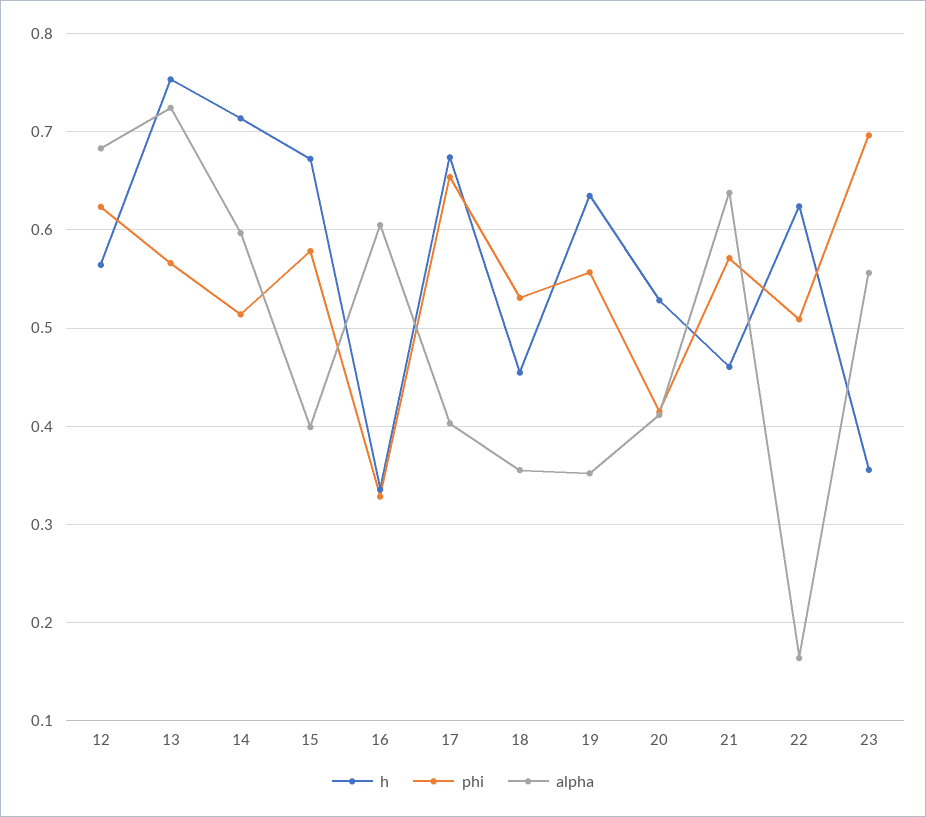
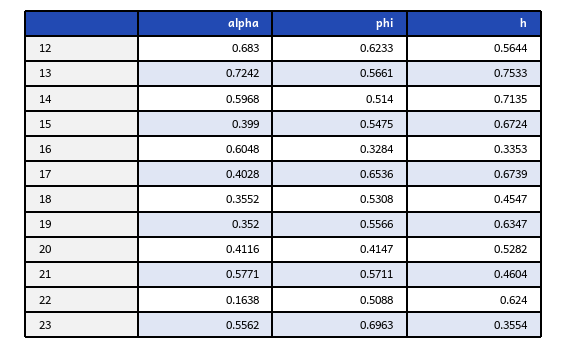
  {
    "h": {
      "12": 0.5644,
      "13": 0.7533,
      "14": 0.7135,
      "15": 0.6724,
      "16": 0.3353,
      "17": 0.6739,
      "18": 0.4547,
      "19": 0.6347,
      "20": 0.5282,
      "21": 0.4604,
      "22": 0.624,
      "23": 0.3554
    },
    "phi": {
      "12": 0.6233,
      "13": 0.5661,
      "14": 0.514,
-     "15": 0.58,
+     "15": 0.5475,
      "16": 0.3284,
      "17": 0.6536,
      "18": 0.5308,
      "19": 0.5566,
      "20": 0.4147,
      "21": 0.5711,
      "22": 0.5088,
      "23": 0.6963
    },
    "alpha": {
      "12": 0.683,
      "13": 0.7242,
      "14": 0.5968,
      "15": 0.399,
      "16": 0.6048,
      "17": 0.4028,
      "18": 0.3552,
      "19": 0.352,
      "20": 0.4116,
-     "21": 0.64,
+     "21": 0.5771,
      "22": 0.1638,
      "23": 0.5562
    }
  }

